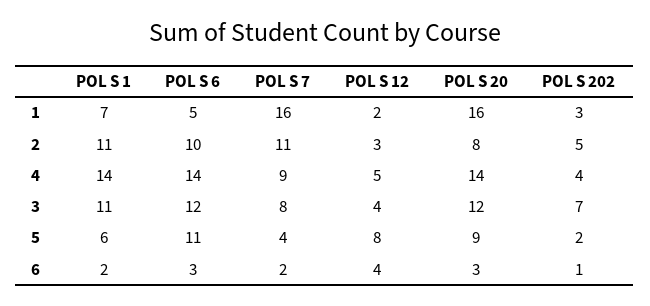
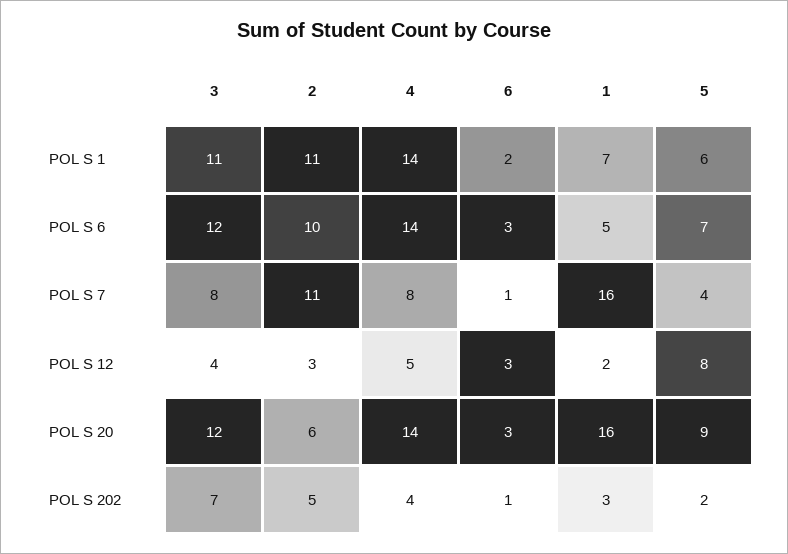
  {
    "POL S 1": {
      "1": 7,
      "2": 11,
      "4": 14,
      "3": 11,
      "5": 6,
      "6": 2
    },
    "POL S 6": {
      "1": 5,
      "2": 10,
      "4": 14,
      "3": 12,
-     "5": 11,
+     "5": 7,
      "6": 3
    },
    "POL S 7": {
      "1": 16,
      "2": 11,
-     "4": 9,
+     "4": 8,
      "3": 8,
      "5": 4,
-     "6": 2
+     "6": 1
    },
    "POL S 12": {
      "1": 2,
      "2": 3,
      "4": 5,
      "3": 4,
      "5": 8,
-     "6": 4
+     "6": 3
    },
    "POL S 20": {
      "1": 16,
-     "2": 8,
+     "2": 6,
      "4": 14,
      "3": 12,
      "5": 9,
      "6": 3
    },
    "POL S 202": {
      "1": 3,
      "2": 5,
      "4": 4,
      "3": 7,
      "5": 2,
      "6": 1
    }
  }

